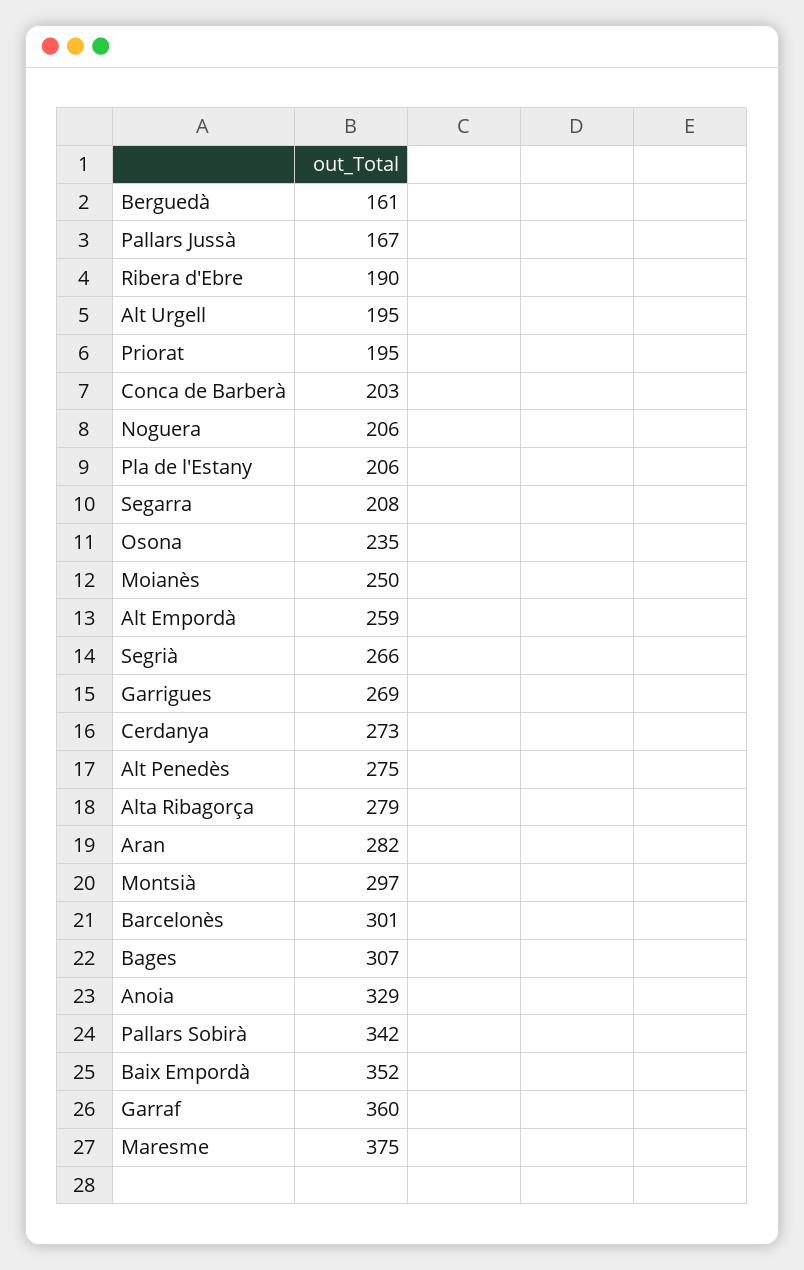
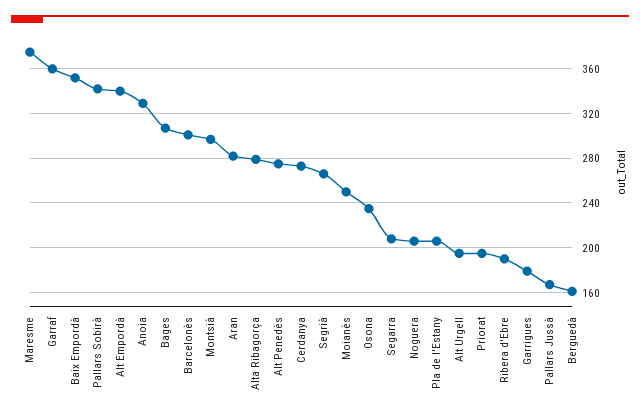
  {
    "Berguedà": 161,
    "Pallars Jussà": 167,
    "Ribera d'Ebre": 190,
    "Alt Urgell": 195,
    "Priorat": 195,
-   "Conca de Barberà": 203,
    "Noguera": 206,
    "Pla de l'Estany": 206,
    "Segarra": 208,
    "Osona": 235,
    "Moianès": 250,
-   "Alt Empordà": 259,
+   "Alt Empordà": 340,
    "Segrià": 266,
-   "Garrigues": 269,
+   "Garrigues": 180,
    "Cerdanya": 273,
    "Alt Penedès": 275,
    "Alta Ribagorça": 279,
    "Aran": 282,
    "Montsià": 297,
    "Barcelonès": 301,
    "Bages": 307,
    "Anoia": 329,
    "Pallars Sobirà": 342,
    "Baix Empordà": 352,
    "Garraf": 360,
    "Maresme": 375
  }

